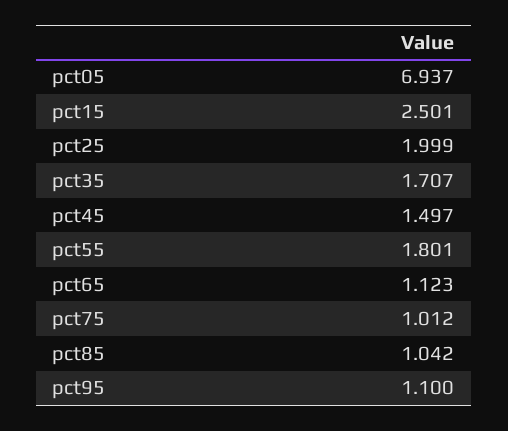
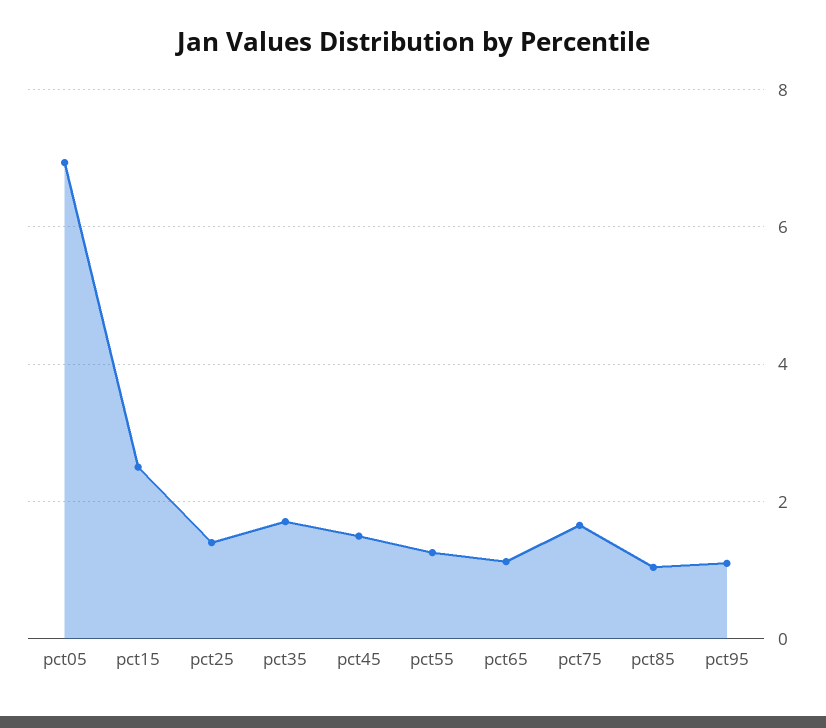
  {
    "pct05": 6.937,
    "pct15": 2.501,
-   "pct25": 1.999,
+   "pct25": 1.4,
    "pct35": 1.707,
    "pct45": 1.497,
-   "pct55": 1.801,
+   "pct55": 1.2,
    "pct65": 1.123,
-   "pct75": 1.012,
+   "pct75": 1.6,
    "pct85": 1.042,
    "pct95": 1.1
  }

